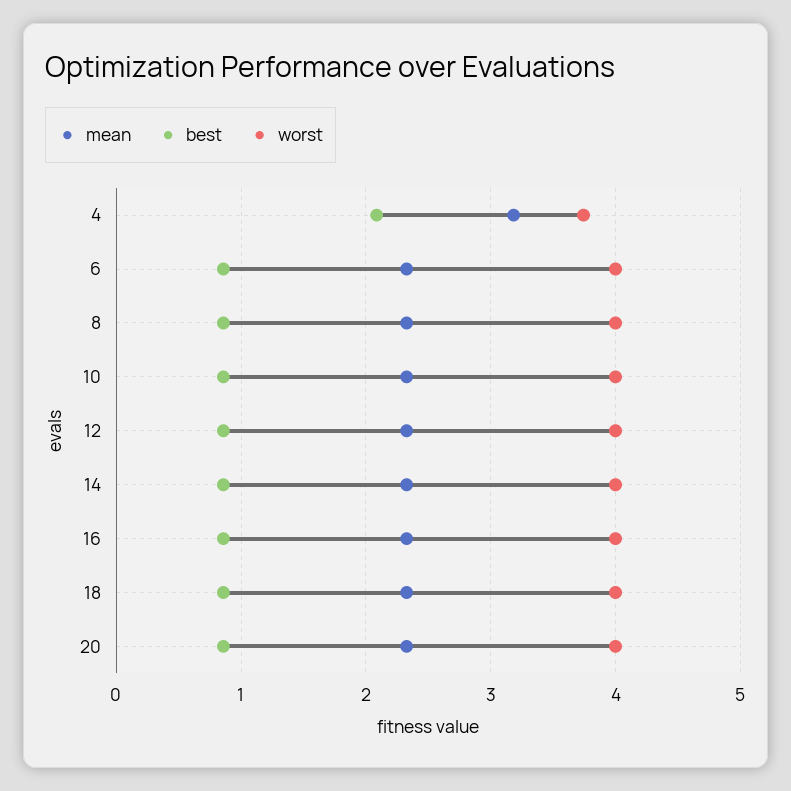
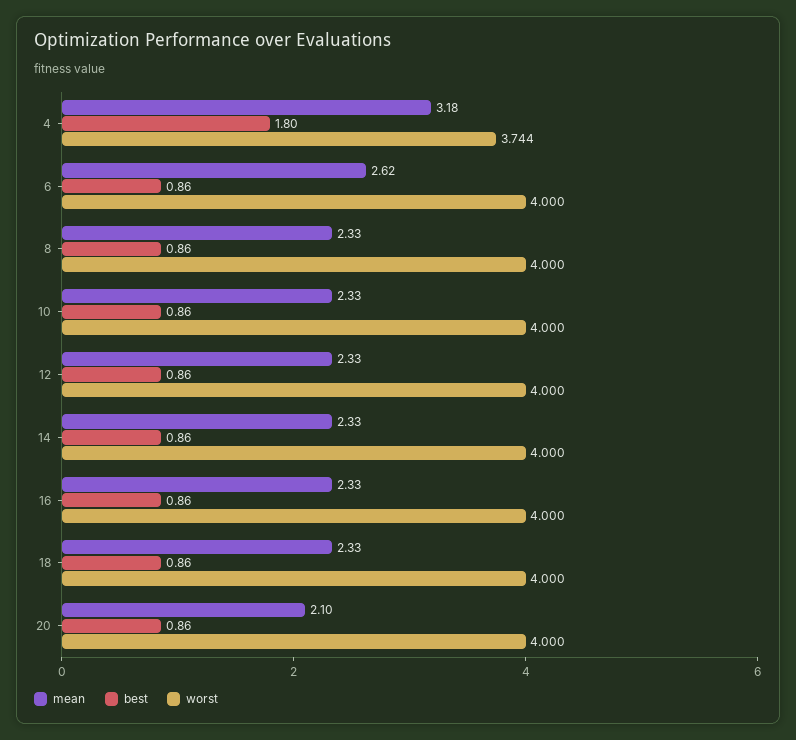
  {
    "mean": {
      "4": 3.18,
-     "6": 2.3,
+     "6": 2.62,
      "8": 2.33,
      "10": 2.33,
      "12": 2.33,
      "14": 2.33,
      "16": 2.33,
      "18": 2.33,
-     "20": 2.3
+     "20": 2.1
    },
    "best": {
-     "4": 2.1,
+     "4": 1.8,
      "6": 0.86,
      "8": 0.86,
      "10": 0.86,
      "12": 0.86,
      "14": 0.86,
      "16": 0.86,
      "18": 0.86,
      "20": 0.86
    },
    "worst": {
      "4": 3.744,
      "6": 4,
      "8": 4,
      "10": 4,
      "12": 4,
      "14": 4,
      "16": 4,
      "18": 4,
      "20": 4
    }
  }

